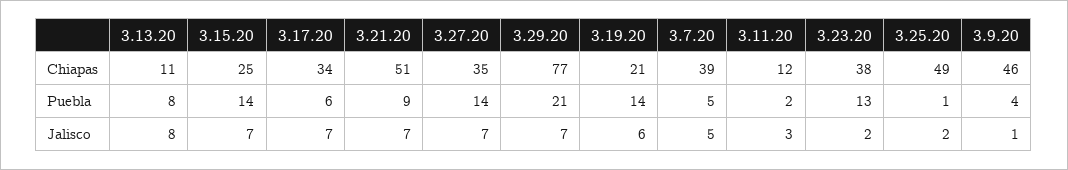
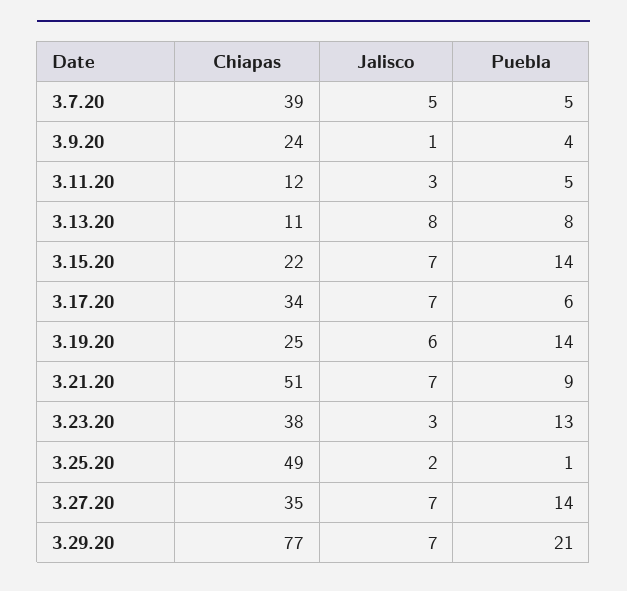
  {
    "3.13.20": {
      "Chiapas": 11,
      "Puebla": 8,
      "Jalisco": 8
    },
    "3.15.20": {
-     "Chiapas": 25,
+     "Chiapas": 22,
      "Puebla": 14,
      "Jalisco": 7
    },
    "3.17.20": {
      "Chiapas": 34,
      "Puebla": 6,
      "Jalisco": 7
    },
    "3.21.20": {
      "Chiapas": 51,
      "Puebla": 9,
      "Jalisco": 7
    },
    "3.27.20": {
      "Chiapas": 35,
      "Puebla": 14,
      "Jalisco": 7
    },
    "3.29.20": {
      "Chiapas": 77,
      "Puebla": 21,
      "Jalisco": 7
    },
    "3.19.20": {
-     "Chiapas": 21,
+     "Chiapas": 25,
      "Puebla": 14,
      "Jalisco": 6
    },
    "3.7.20": {
      "Chiapas": 39,
      "Puebla": 5,
      "Jalisco": 5
    },
    "3.11.20": {
      "Chiapas": 12,
-     "Puebla": 2,
+     "Puebla": 5,
      "Jalisco": 3
    },
    "3.23.20": {
      "Chiapas": 38,
      "Puebla": 13,
-     "Jalisco": 2
+     "Jalisco": 3
    },
    "3.25.20": {
      "Chiapas": 49,
      "Puebla": 1,
      "Jalisco": 2
    },
    "3.9.20": {
-     "Chiapas": 46,
+     "Chiapas": 24,
      "Puebla": 4,
      "Jalisco": 1
    }
  }

